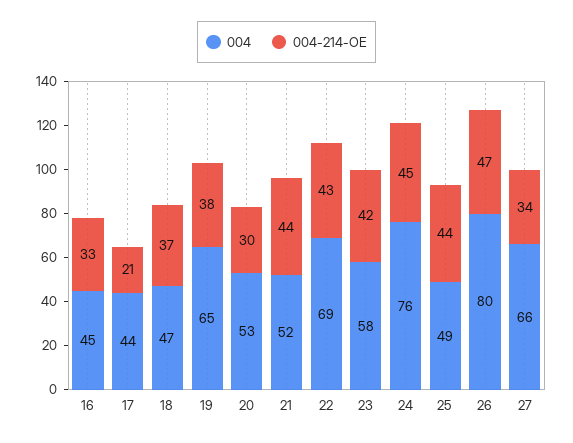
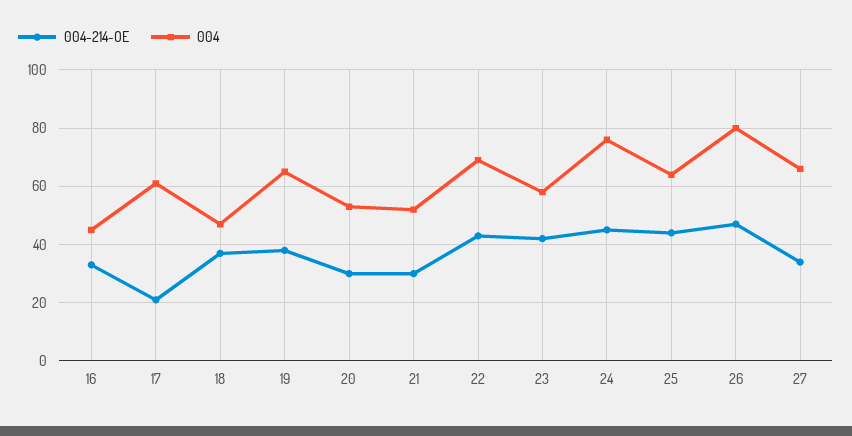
  {
    "004": {
      "16": 45,
-     "17": 44,
+     "17": 60,
      "18": 47,
      "19": 65,
      "20": 53,
      "21": 52,
      "22": 69,
      "23": 58,
      "24": 76,
-     "25": 49,
+     "25": 65,
      "26": 80,
      "27": 66
    },
    "004-214-OE": {
      "16": 33,
      "17": 21,
      "18": 37,
      "19": 38,
      "20": 30,
-     "21": 44,
+     "21": 30,
      "22": 43,
      "23": 42,
      "24": 45,
      "25": 44,
      "26": 47,
      "27": 34
    }
  }

